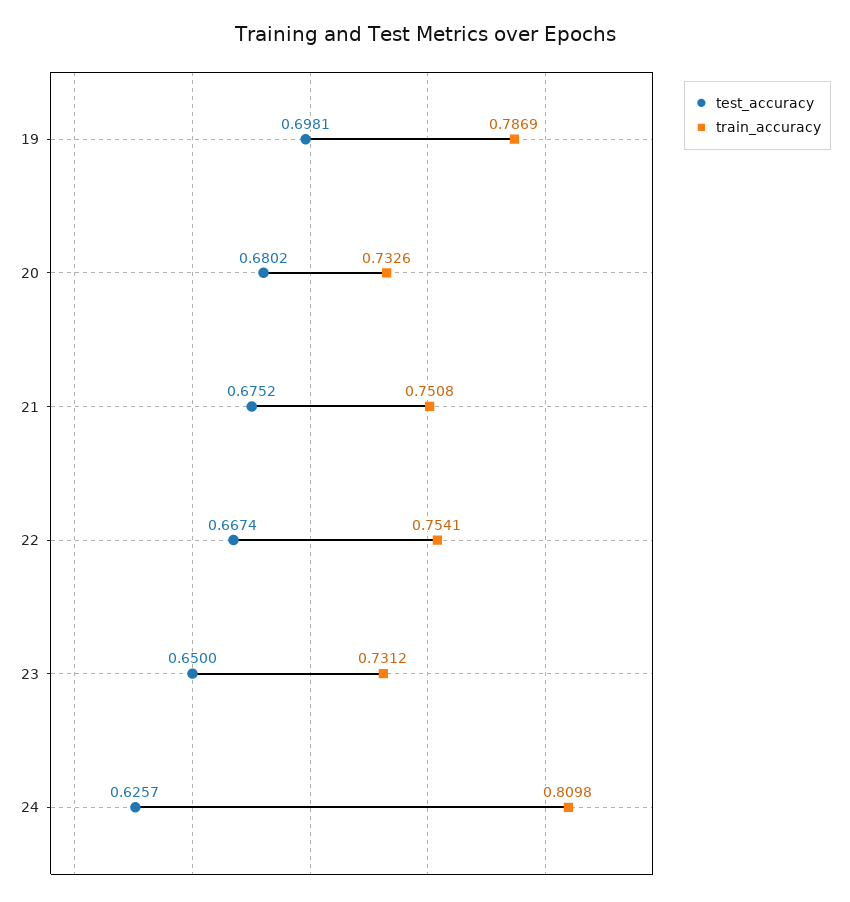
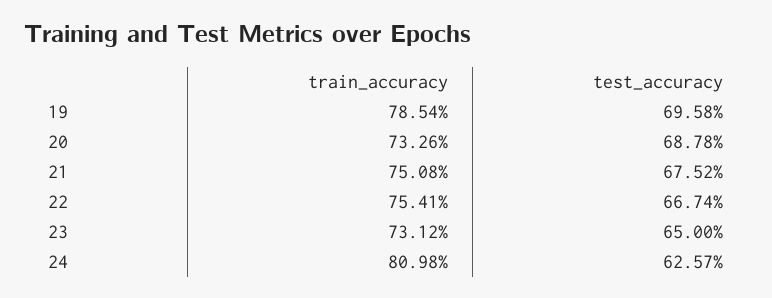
  {
    "test_accuracy": {
-     "19": 0.6981,
+     "19": 0.6958,
-     "20": 0.6802,
+     "20": 0.6878,
      "21": 0.6752,
      "22": 0.6674,
      "23": 0.65,
      "24": 0.6257
    },
    "train_accuracy": {
-     "19": 0.7869,
+     "19": 0.7854,
      "20": 0.7326,
      "21": 0.7508,
      "22": 0.7541,
      "23": 0.7312,
      "24": 0.8098
    }
  }

